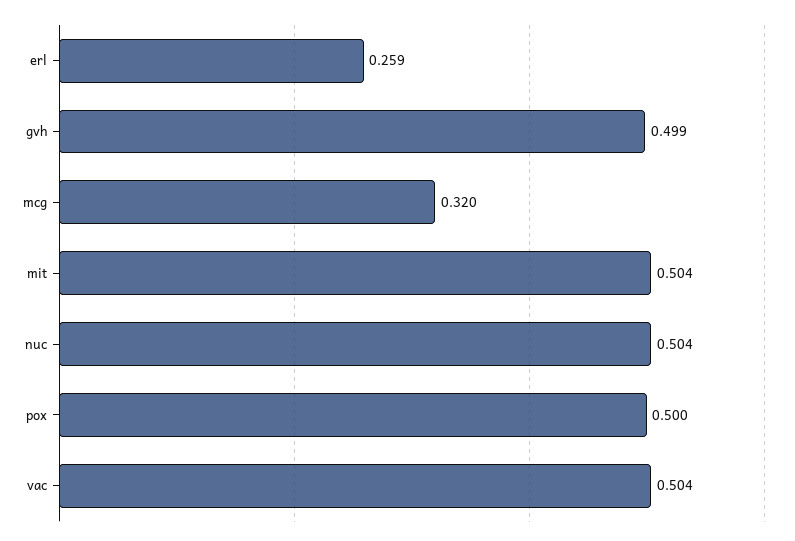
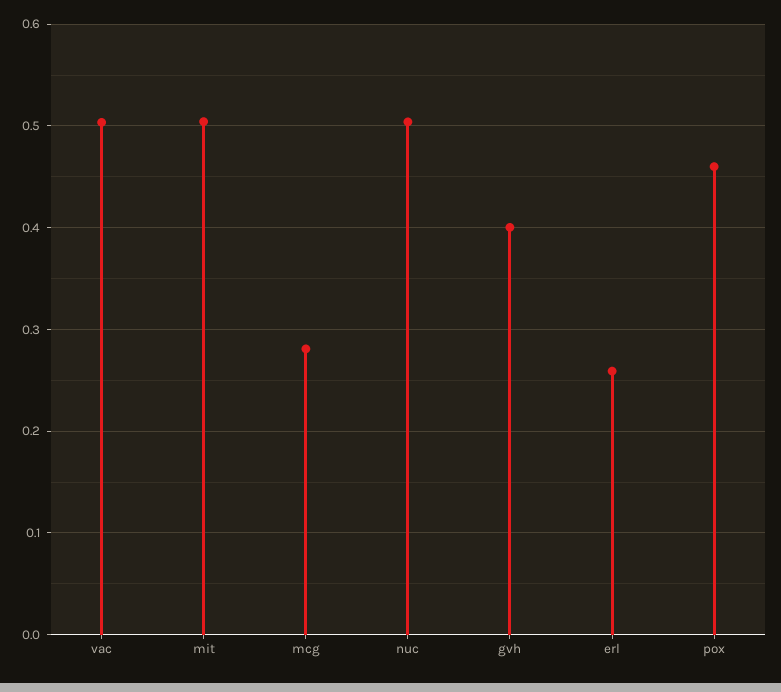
  {
    "erl": 0.259,
-   "gvh": 0.499,
+   "gvh": 0.4,
-   "mcg": 0.32,
+   "mcg": 0.28,
    "mit": 0.504,
    "nuc": 0.504,
-   "pox": 0.5,
+   "pox": 0.46,
    "vac": 0.504
  }

